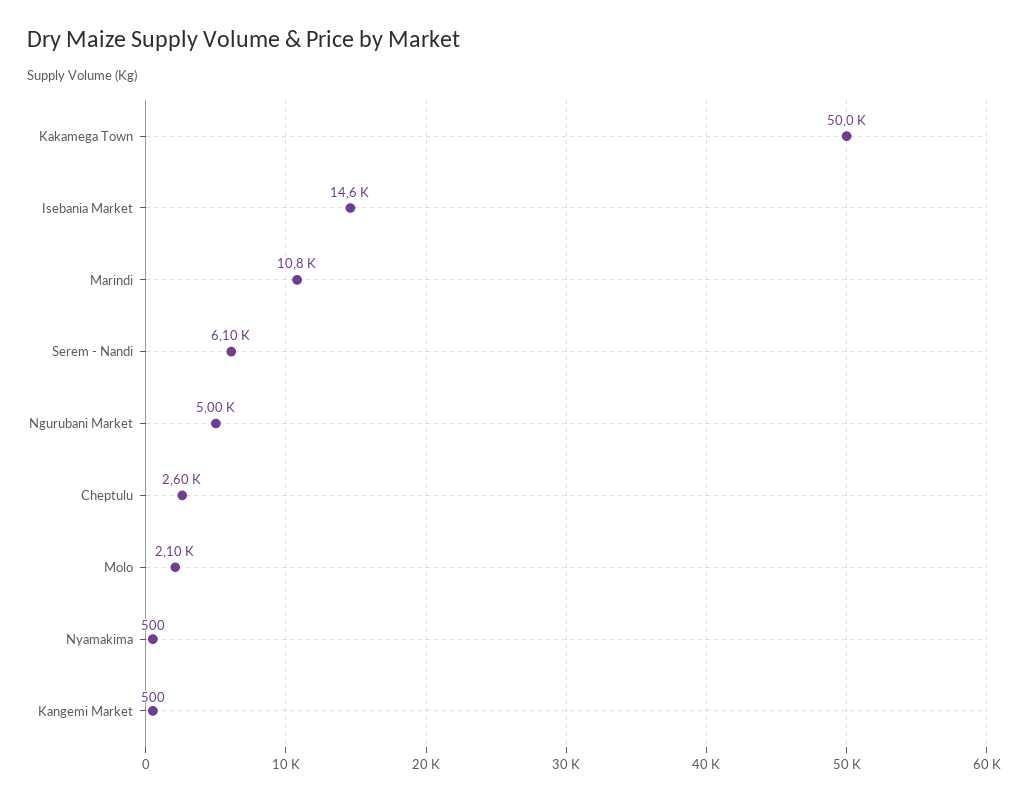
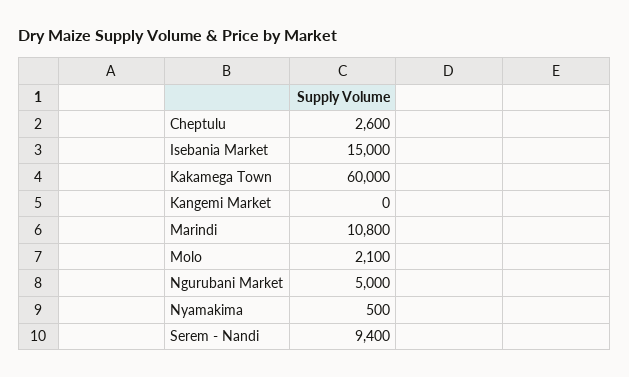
  {
-   "Kakamega Town": 50000,
+   "Kakamega Town": 60000,
-   "Isebania Market": 14600,
+   "Isebania Market": 15000,
    "Marindi": 10800,
-   "Serem - Nandi": 6100,
+   "Serem - Nandi": 9400,
    "Ngurubani Market": 5000,
    "Cheptulu": 2600,
    "Molo": 2100,
    "Nyamakima": 500,
-   "Kangemi Market": 500
+   "Kangemi Market": 0
  }

